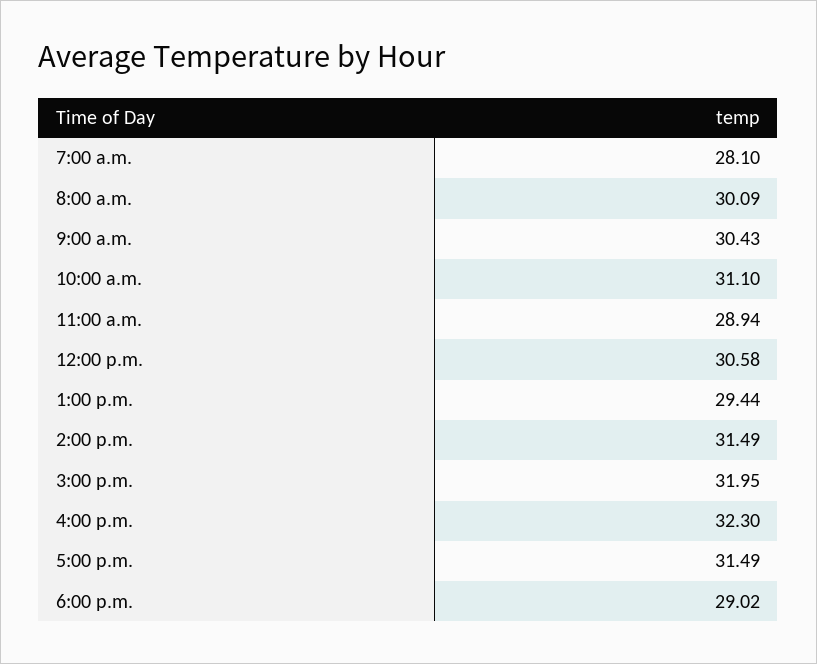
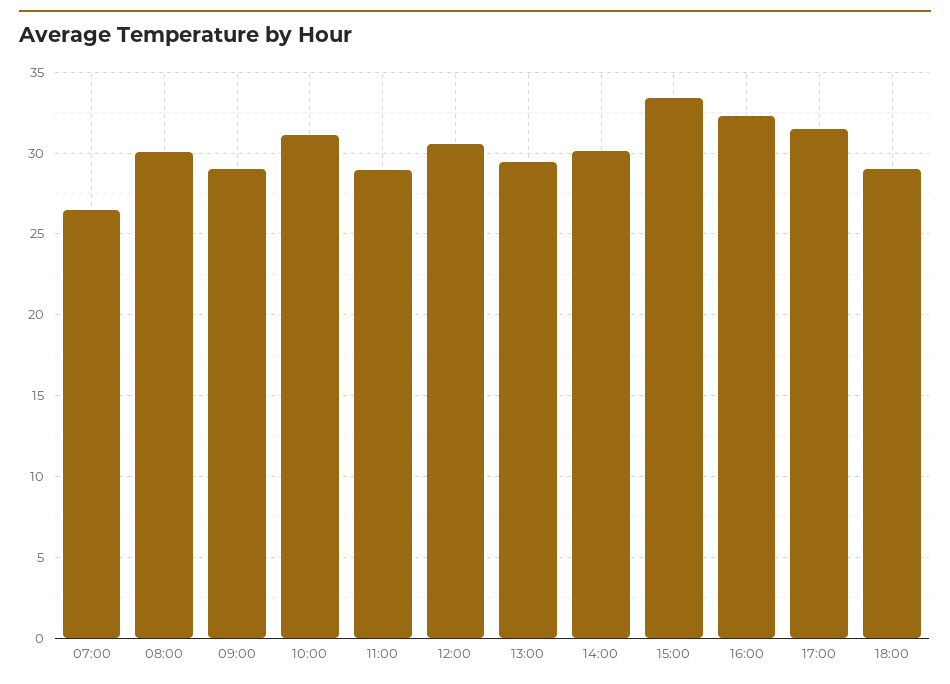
  {
-   "7:00 a.m.": 28.1,
+   "7:00 a.m.": 26.5,
    "8:00 a.m.": 30.09,
-   "9:00 a.m.": 30.43,
+   "9:00 a.m.": 29,
    "10:00 a.m.": 31.1,
    "11:00 a.m.": 28.94,
    "12:00 p.m.": 30.58,
    "1:00 p.m.": 29.44,
-   "2:00 p.m.": 31.49,
+   "2:00 p.m.": 30,
-   "3:00 p.m.": 31.95,
+   "3:00 p.m.": 33.5,
    "4:00 p.m.": 32.3,
    "5:00 p.m.": 31.49,
    "6:00 p.m.": 29.02
  }

